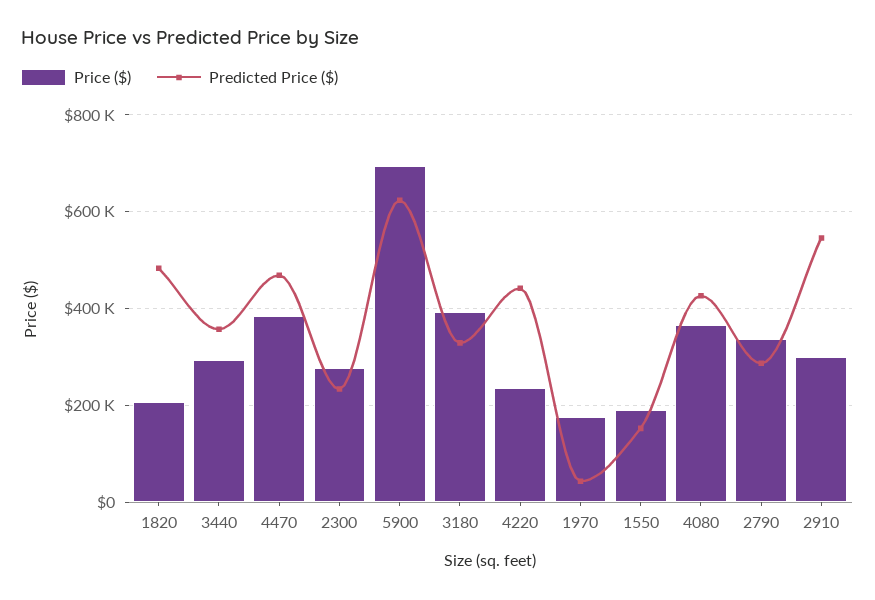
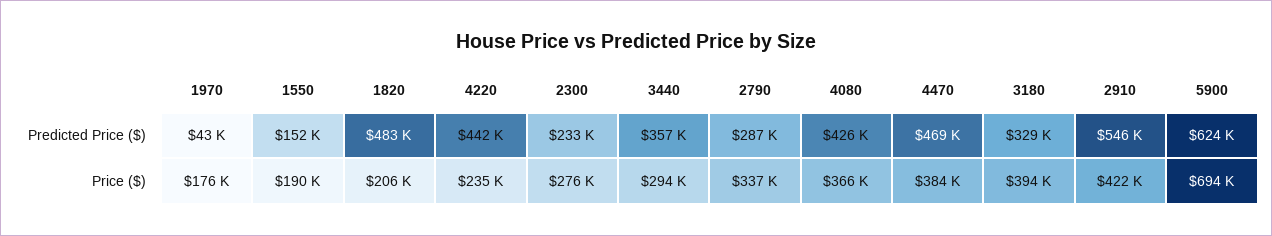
  {
    "Price ($)": {
      "1820": 206000,
      "3440": 294000,
      "4470": 384000,
      "2300": 276000,
      "5900": 694000,
      "3180": 394000,
      "4220": 235000,
      "1970": 176000,
      "1550": 190000,
      "4080": 366000,
      "2790": 337000,
-     "2910": 300000
+     "2910": 422000
    },
    "Predicted Price ($)": {
      "1820": 483000,
      "3440": 357000,
      "4470": 469000,
      "2300": 233000,
      "5900": 624000,
      "3180": 329000,
      "4220": 442000,
      "1970": 43000,
      "1550": 152000,
      "4080": 426000,
      "2790": 287000,
      "2910": 546000
    }
  }

